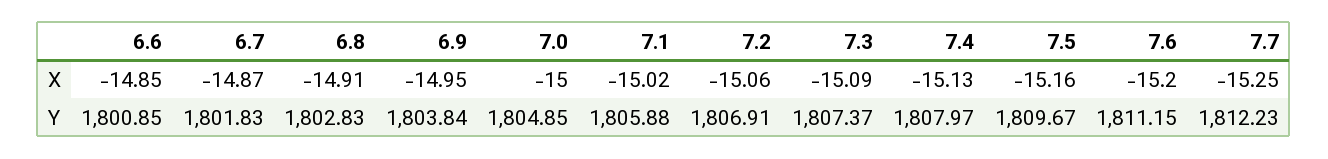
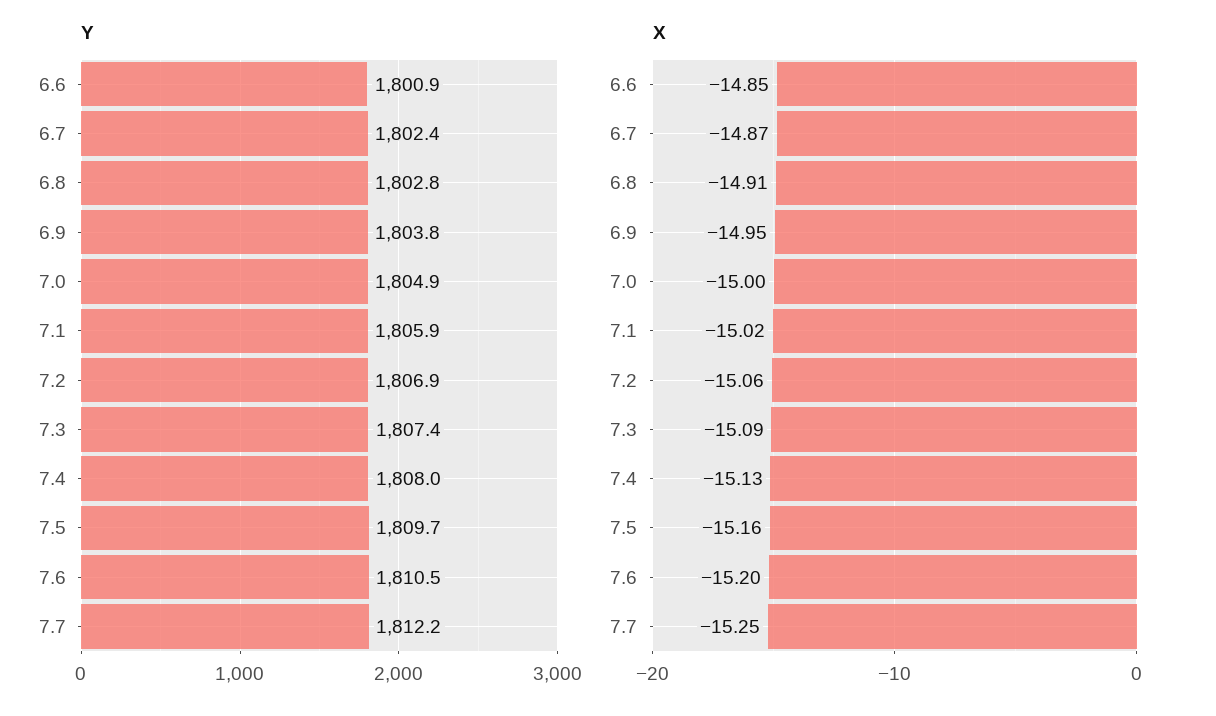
  {
    "X": {
      "6.6": -14.85,
      "6.7": -14.87,
      "6.8": -14.91,
      "6.9": -14.95,
      "7.0": -15,
      "7.1": -15.02,
      "7.2": -15.06,
      "7.3": -15.09,
      "7.4": -15.13,
      "7.5": -15.16,
      "7.6": -15.2,
      "7.7": -15.25
    },
    "Y": {
      "6.6": 1800.85,
-     "6.7": 1801.83,
+     "6.7": 1802.4,
      "6.8": 1802.83,
      "6.9": 1803.84,
      "7.0": 1804.85,
      "7.1": 1805.88,
      "7.2": 1806.91,
      "7.3": 1807.37,
      "7.4": 1807.97,
      "7.5": 1809.67,
-     "7.6": 1811.15,
+     "7.6": 1810.5,
      "7.7": 1812.23
    }
  }

